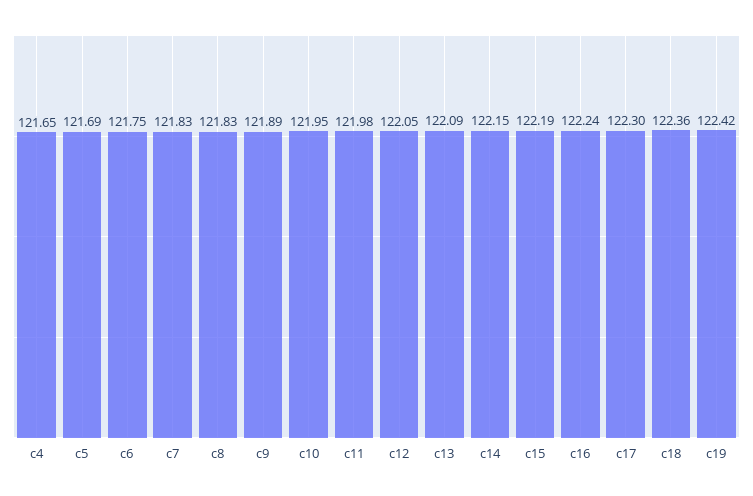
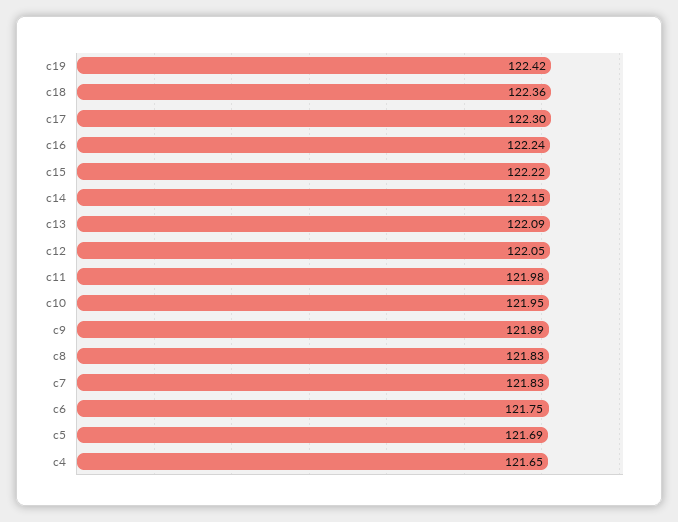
  {
    "c4": 121.65,
    "c5": 121.69,
    "c6": 121.75,
    "c7": 121.83,
    "c8": 121.83,
    "c9": 121.89,
    "c10": 121.95,
    "c11": 121.98,
    "c12": 122.05,
    "c13": 122.09,
    "c14": 122.15,
-   "c15": 122.19,
+   "c15": 122.22,
    "c16": 122.24,
    "c17": 122.3,
    "c18": 122.36,
    "c19": 122.42
  }

